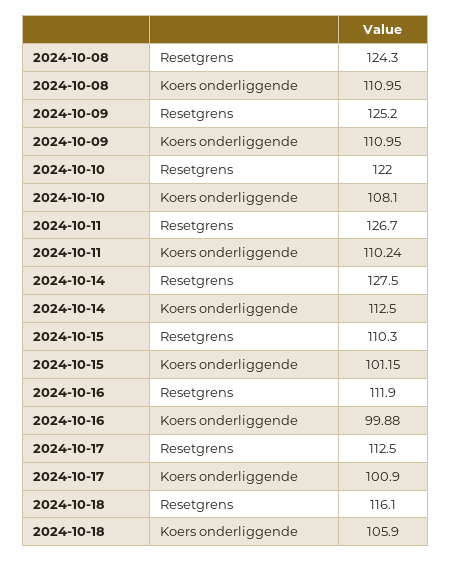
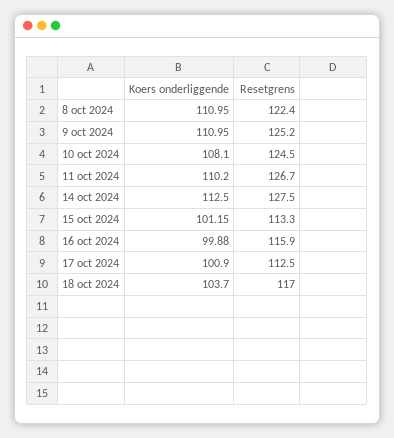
  {
    "2024-10-08": {
-     "Resetgrens": 124.3,
+     "Resetgrens": 122.4,
      "Koers onderliggende": 110.95
    },
    "2024-10-09": {
      "Resetgrens": 125.2,
      "Koers onderliggende": 110.95
    },
    "2024-10-10": {
-     "Resetgrens": 122,
+     "Resetgrens": 124.5,
      "Koers onderliggende": 108.1
    },
    "2024-10-11": {
      "Resetgrens": 126.7,
-     "Koers onderliggende": 110.24
+     "Koers onderliggende": 110.2
    },
    "2024-10-14": {
      "Resetgrens": 127.5,
      "Koers onderliggende": 112.5
    },
    "2024-10-15": {
-     "Resetgrens": 110.3,
+     "Resetgrens": 113.3,
      "Koers onderliggende": 101.15
    },
    "2024-10-16": {
-     "Resetgrens": 111.9,
+     "Resetgrens": 115.9,
      "Koers onderliggende": 99.88
    },
    "2024-10-17": {
      "Resetgrens": 112.5,
      "Koers onderliggende": 100.9
    },
    "2024-10-18": {
-     "Resetgrens": 116.1,
+     "Resetgrens": 117,
-     "Koers onderliggende": 105.9
+     "Koers onderliggende": 103.7
    }
  }

